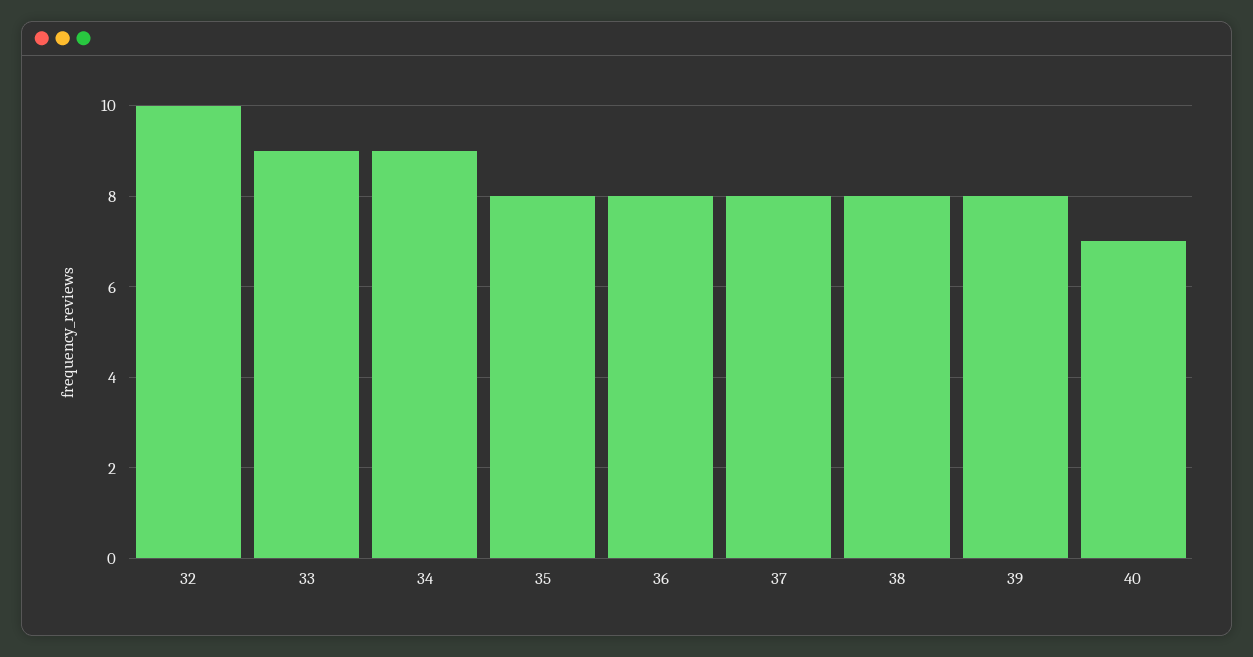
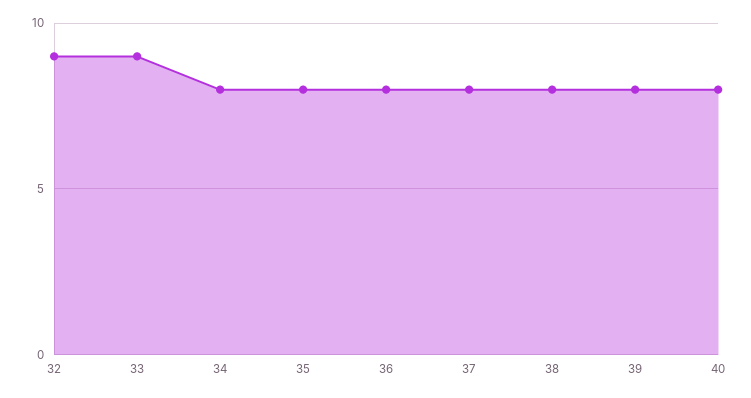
  {
-   "32": 10,
+   "32": 9,
    "33": 9,
-   "34": 9,
+   "34": 8,
    "35": 8,
    "36": 8,
    "37": 8,
    "38": 8,
    "39": 8,
-   "40": 7
+   "40": 8
  }

